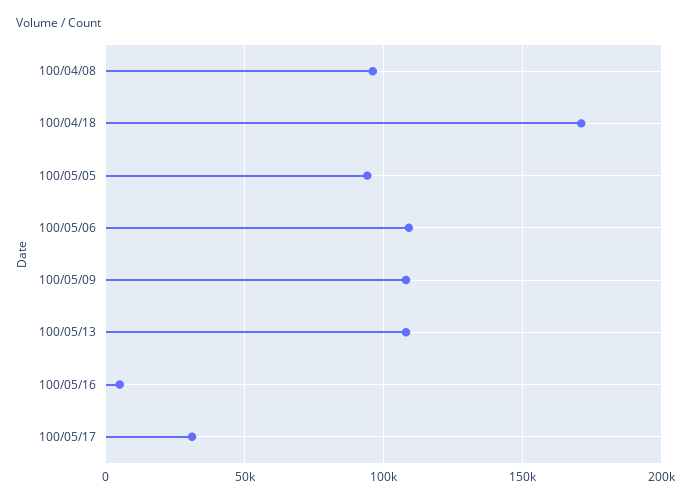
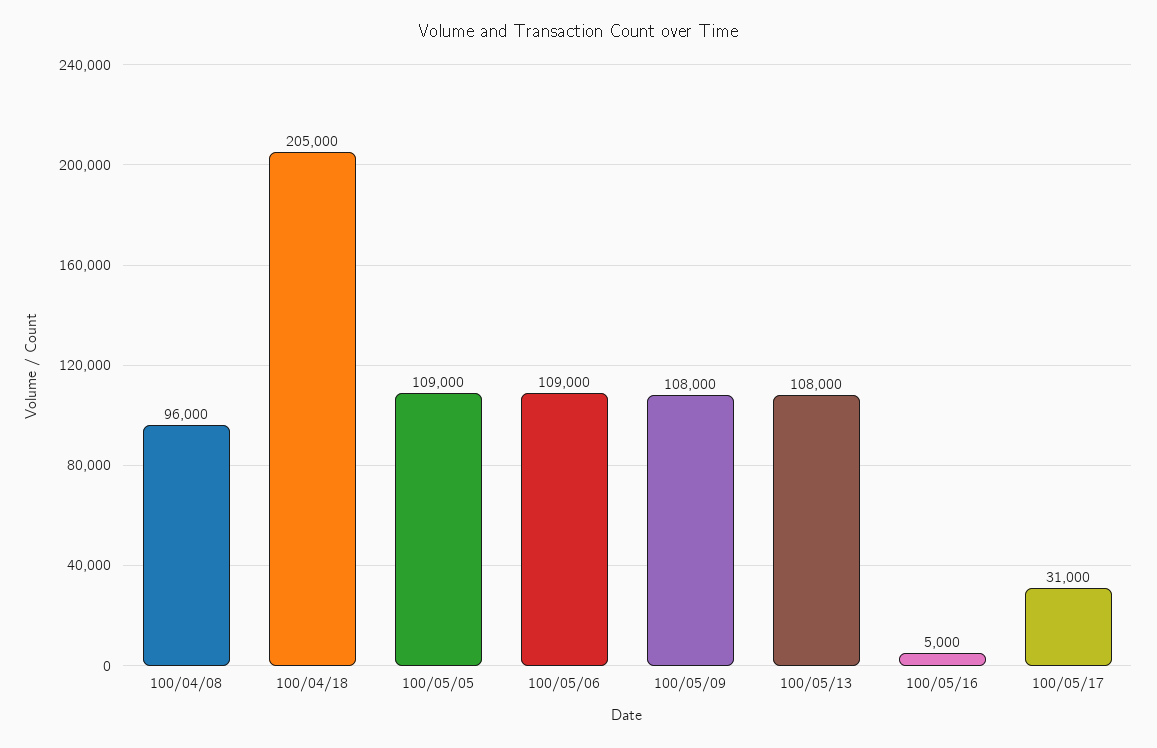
  {
    "100/04/08": 96000,
-   "100/04/18": 170000,
+   "100/04/18": 205000,
-   "100/05/05": 95000,
+   "100/05/05": 109000,
    "100/05/06": 109000,
    "100/05/09": 108000,
    "100/05/13": 108000,
    "100/05/16": 5000,
    "100/05/17": 31000
  }

